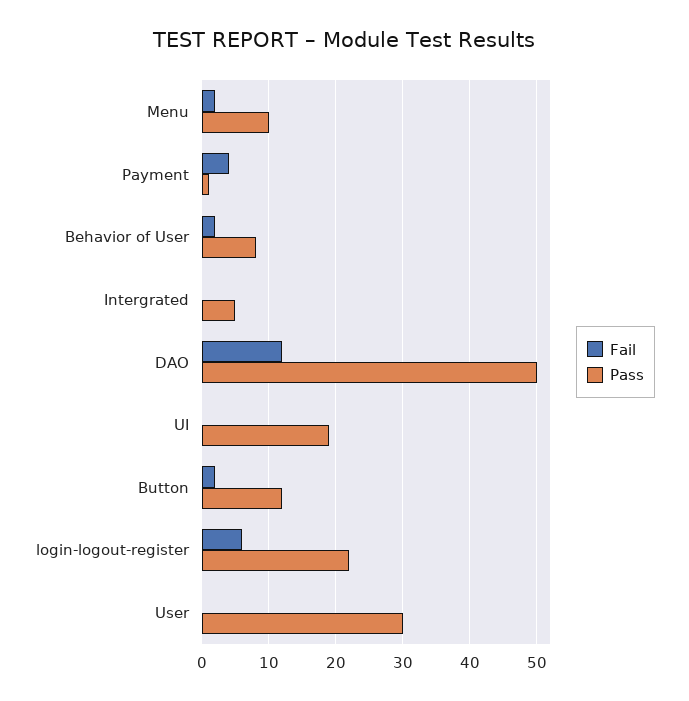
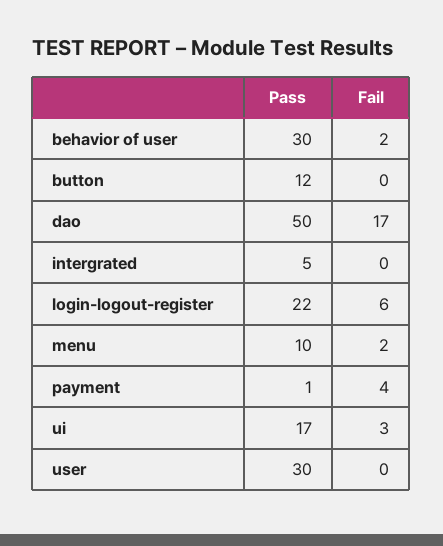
  {
    "Fail": {
      "Menu": 2,
      "Payment": 4,
      "Behavior of User": 2,
      "Intergrated": 0,
-     "DAO": 12,
+     "DAO": 17,
-     "UI": 0,
+     "UI": 3,
-     "Button": 2,
+     "Button": 0,
      "login-logout-register": 6,
      "User": 0
    },
    "Pass": {
      "Menu": 10,
      "Payment": 1,
-     "Behavior of User": 8,
+     "Behavior of User": 30,
      "Intergrated": 5,
      "DAO": 50,
-     "UI": 19,
+     "UI": 17,
      "Button": 12,
      "login-logout-register": 22,
      "User": 30
    }
  }

